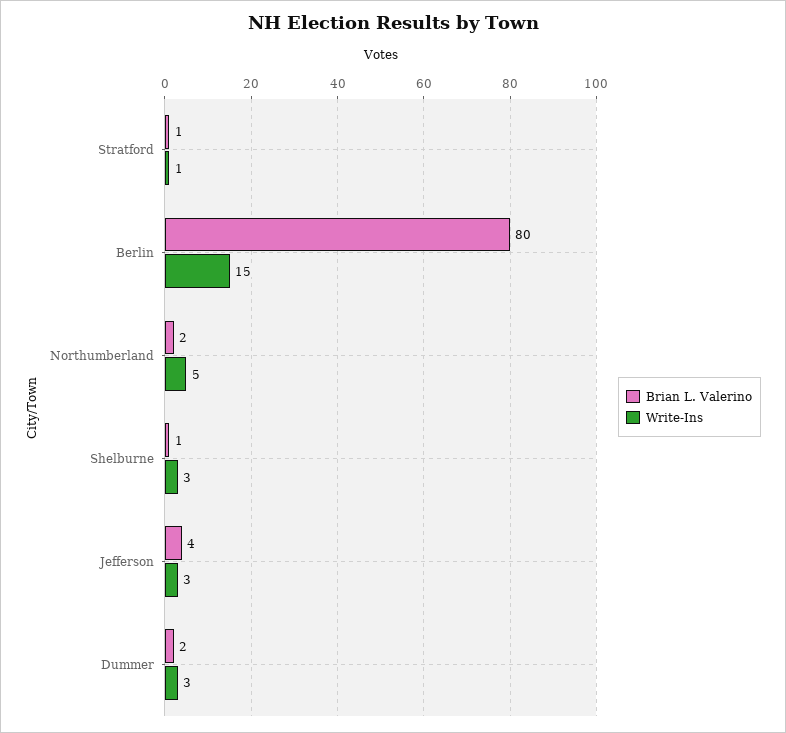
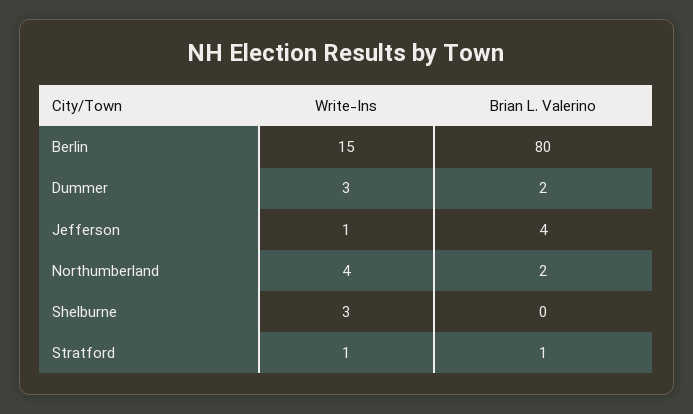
  {
    "Brian L. Valerino": {
      "Stratford": 1,
      "Berlin": 80,
      "Northumberland": 2,
-     "Shelburne": 1,
+     "Shelburne": 0,
      "Jefferson": 4,
      "Dummer": 2
    },
    "Write-Ins": {
      "Stratford": 1,
      "Berlin": 15,
-     "Northumberland": 5,
+     "Northumberland": 4,
      "Shelburne": 3,
-     "Jefferson": 3,
+     "Jefferson": 1,
      "Dummer": 3
    }
  }

